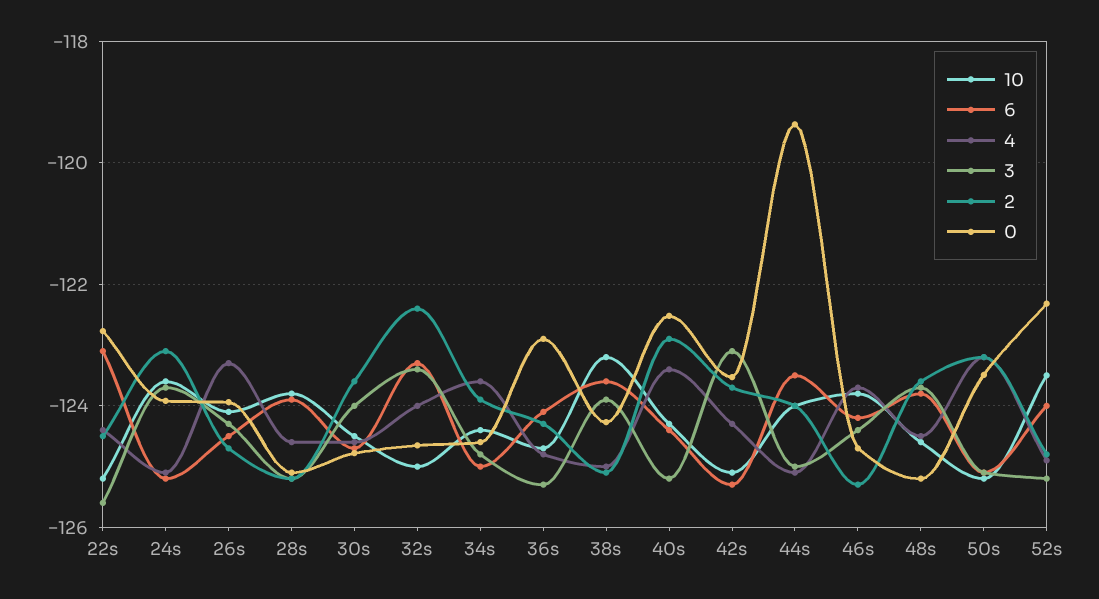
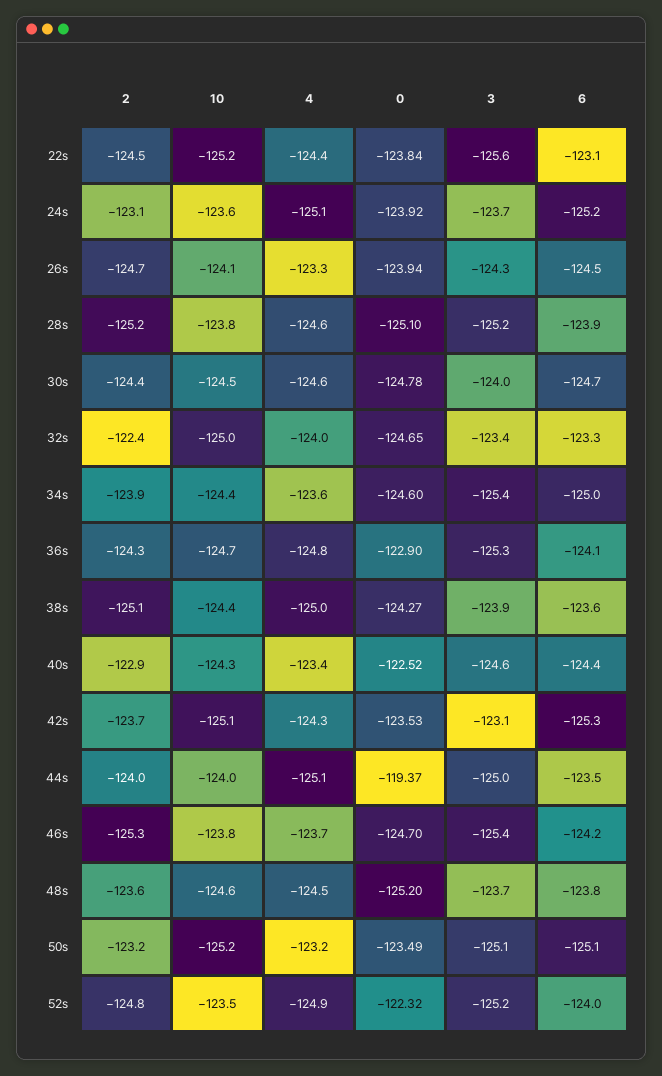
  {
    "10": {
      "22s": -125.2,
      "24s": -123.6,
      "26s": -124.1,
      "28s": -123.8,
      "30s": -124.5,
      "32s": -125,
      "34s": -124.4,
      "36s": -124.7,
-     "38s": -123.2,
+     "38s": -124.4,
      "40s": -124.3,
      "42s": -125.1,
      "44s": -124,
      "46s": -123.8,
      "48s": -124.6,
      "50s": -125.2,
      "52s": -123.5
    },
    "6": {
      "22s": -123.1,
      "24s": -125.2,
      "26s": -124.5,
      "28s": -123.9,
      "30s": -124.7,
      "32s": -123.3,
      "34s": -125,
      "36s": -124.1,
      "38s": -123.6,
      "40s": -124.4,
      "42s": -125.3,
      "44s": -123.5,
      "46s": -124.2,
      "48s": -123.8,
      "50s": -125.1,
      "52s": -124
    },
    "4": {
      "22s": -124.4,
      "24s": -125.1,
      "26s": -123.3,
      "28s": -124.6,
      "30s": -124.6,
      "32s": -124,
      "34s": -123.6,
      "36s": -124.8,
      "38s": -125,
      "40s": -123.4,
      "42s": -124.3,
      "44s": -125.1,
      "46s": -123.7,
      "48s": -124.5,
      "50s": -123.2,
      "52s": -124.9
    },
    "3": {
      "22s": -125.6,
      "24s": -123.7,
      "26s": -124.3,
      "28s": -125.2,
      "30s": -124,
      "32s": -123.4,
-     "34s": -124.8,
+     "34s": -125.4,
      "36s": -125.3,
      "38s": -123.9,
-     "40s": -125.2,
+     "40s": -124.6,
      "42s": -123.1,
      "44s": -125,
-     "46s": -124.4,
+     "46s": -125.4,
      "48s": -123.7,
      "50s": -125.1,
      "52s": -125.2
    },
    "2": {
      "22s": -124.5,
      "24s": -123.1,
      "26s": -124.7,
      "28s": -125.2,
-     "30s": -123.6,
+     "30s": -124.4,
      "32s": -122.4,
      "34s": -123.9,
      "36s": -124.3,
      "38s": -125.1,
      "40s": -122.9,
      "42s": -123.7,
      "44s": -124,
      "46s": -125.3,
      "48s": -123.6,
      "50s": -123.2,
      "52s": -124.8
    },
    "0": {
-     "22s": -122.8,
+     "22s": -123.84,
      "24s": -123.92,
      "26s": -123.94,
      "28s": -125.1,
      "30s": -124.78,
      "32s": -124.65,
      "34s": -124.6,
      "36s": -122.9,
      "38s": -124.27,
      "40s": -122.52,
      "42s": -123.53,
      "44s": -119.37,
      "46s": -124.7,
      "48s": -125.2,
      "50s": -123.49,
      "52s": -122.32
    }
  }

